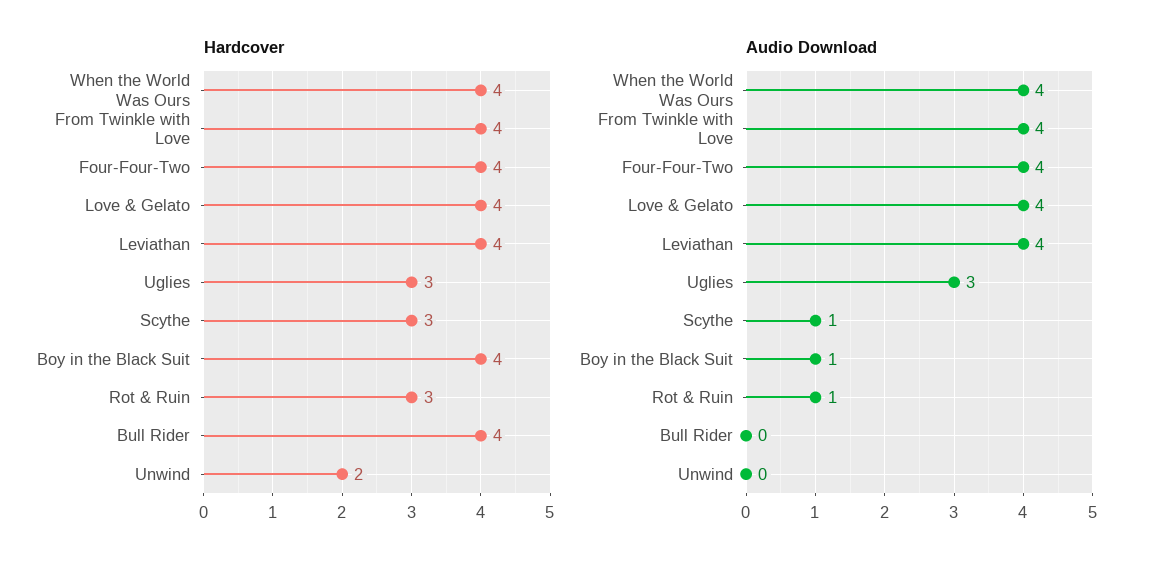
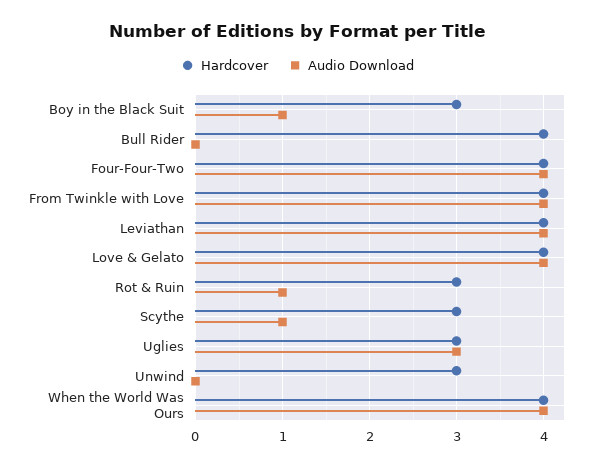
  {
    "Hardcover": {
      "When the World Was Ours": 4,
      "From Twinkle with Love": 4,
      "Four-Four-Two": 4,
      "Love & Gelato": 4,
      "Leviathan": 4,
      "Uglies": 3,
      "Scythe": 3,
-     "Boy in the Black Suit": 4,
+     "Boy in the Black Suit": 3,
      "Rot & Ruin": 3,
      "Bull Rider": 4,
-     "Unwind": 2
+     "Unwind": 3
    },
    "Audio Download": {
      "When the World Was Ours": 4,
      "From Twinkle with Love": 4,
      "Four-Four-Two": 4,
      "Love & Gelato": 4,
      "Leviathan": 4,
      "Uglies": 3,
      "Scythe": 1,
      "Boy in the Black Suit": 1,
      "Rot & Ruin": 1,
      "Bull Rider": 0,
      "Unwind": 0
    }
  }

